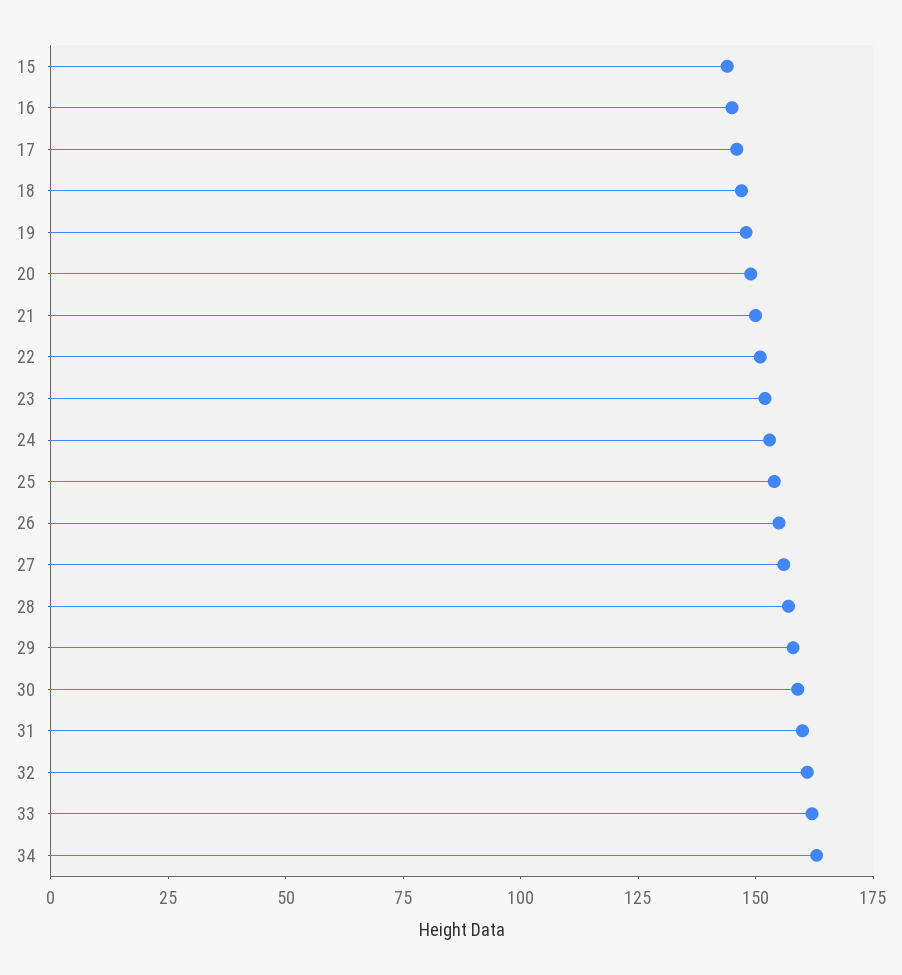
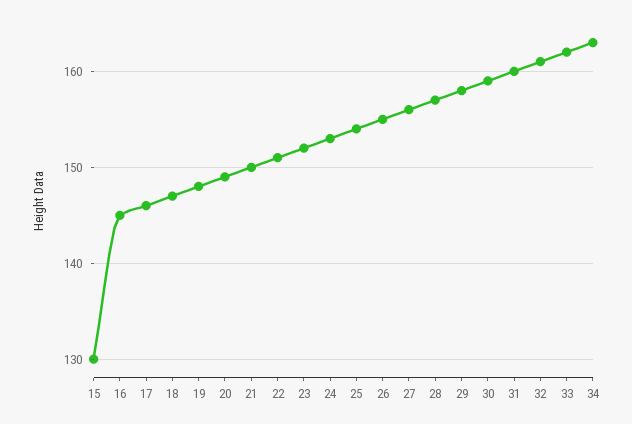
  {
-   "15": 145,
+   "15": 130,
    "16": 145,
    "17": 146,
    "18": 147,
    "19": 148,
    "20": 149,
    "21": 150,
    "22": 151,
    "23": 152,
    "24": 153,
    "25": 154,
    "26": 155,
    "27": 156,
    "28": 157,
    "29": 158,
    "30": 159,
    "31": 160,
    "32": 161,
    "33": 162,
    "34": 163
  }

